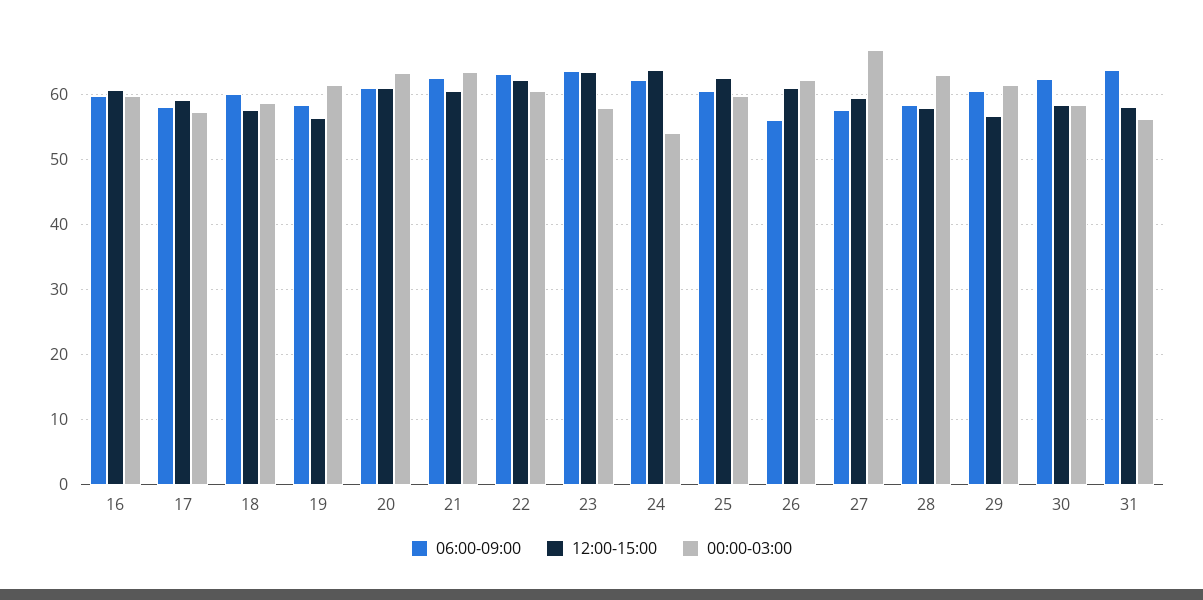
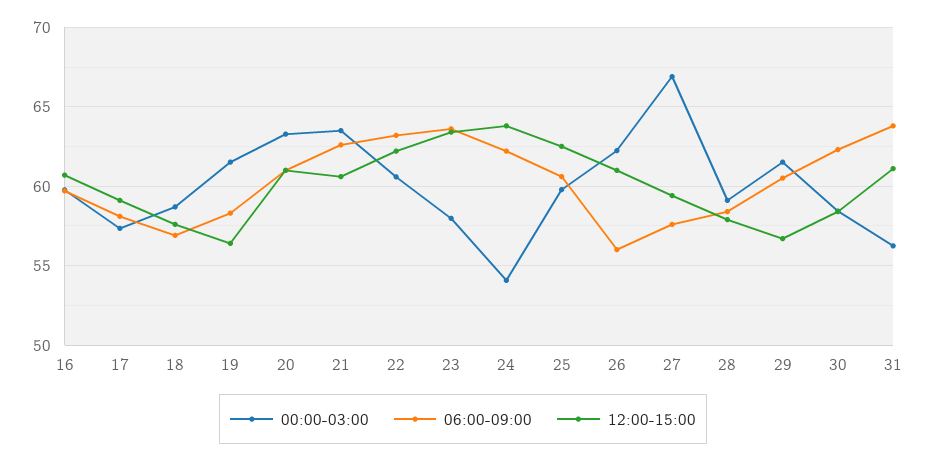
  {
    "06:00-09:00": {
      "16": 59.5,
      "17": 58,
-     "18": 60,
+     "18": 57,
      "19": 58.5,
      "20": 61,
      "21": 62.5,
      "22": 63,
      "23": 63.5,
      "24": 62,
      "25": 60.5,
      "26": 56,
      "27": 57.5,
      "28": 58.5,
      "29": 60.5,
      "30": 62.5,
      "31": 64
    },
    "12:00-15:00": {
      "16": 60.5,
      "17": 59,
      "18": 57.5,
      "19": 56.5,
      "20": 61,
      "21": 60.5,
      "22": 62,
      "23": 63.5,
      "24": 64,
      "25": 62.5,
      "26": 61,
      "27": 59.5,
      "28": 58,
      "29": 56.5,
      "30": 58.5,
-     "31": 58
+     "31": 61
    },
    "00:00-03:00": {
      "16": 60,
      "17": 57.5,
      "18": 58.5,
      "19": 61.5,
      "20": 63.5,
      "21": 63.5,
      "22": 60.5,
      "23": 58,
      "24": 54,
      "25": 60,
      "26": 62,
      "27": 67,
-     "28": 63,
+     "28": 59,
      "29": 61.5,
      "30": 58.5,
      "31": 56
    }
  }

